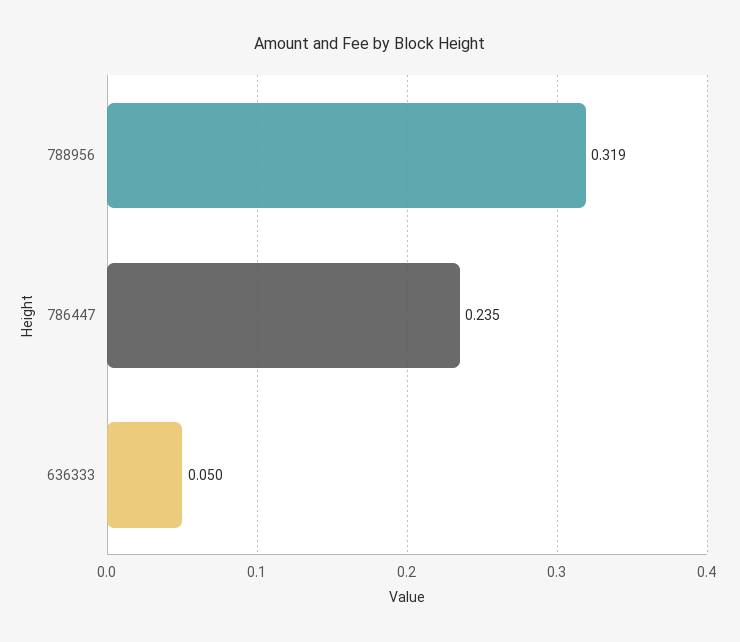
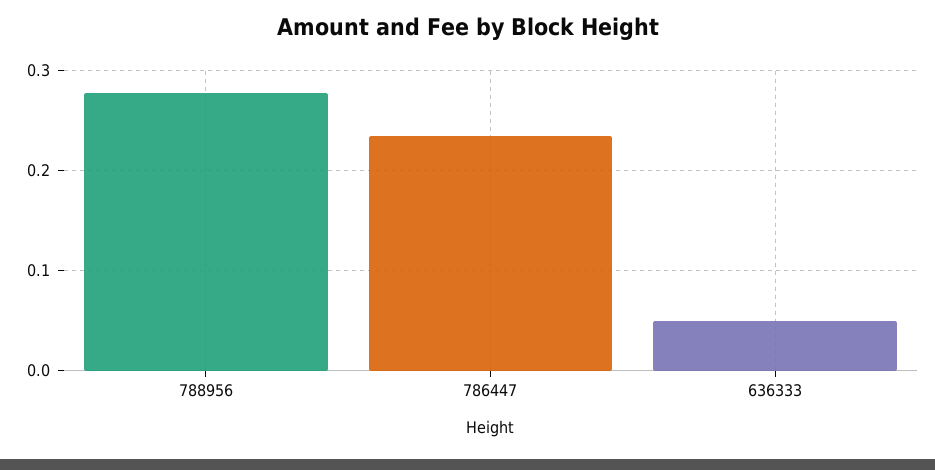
  {
-   "788956": 0.319,
+   "788956": 0.28,
    "786447": 0.235,
    "636333": 0.05
  }

